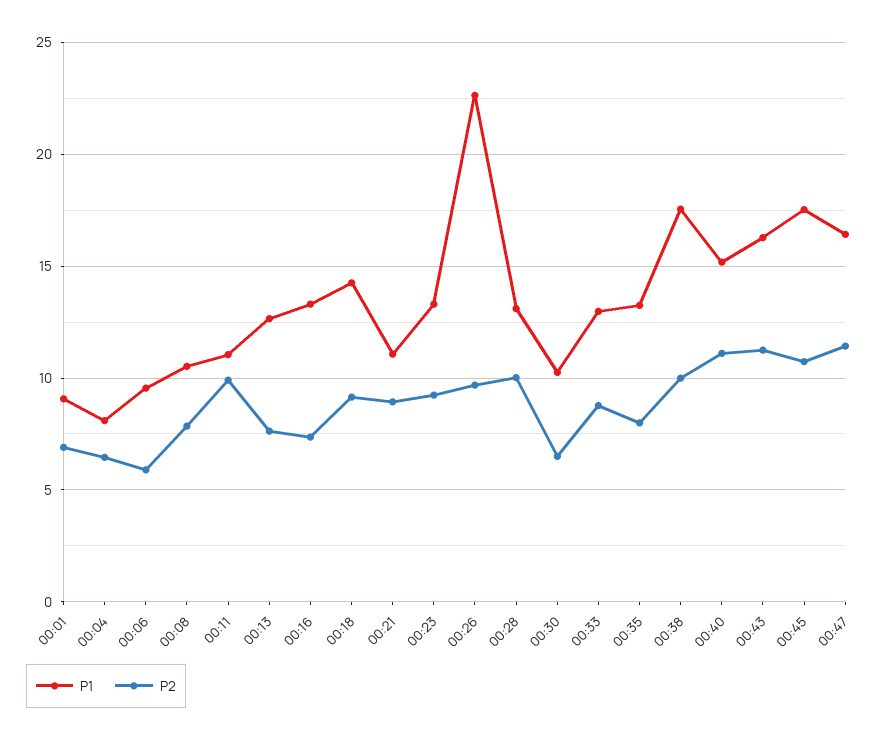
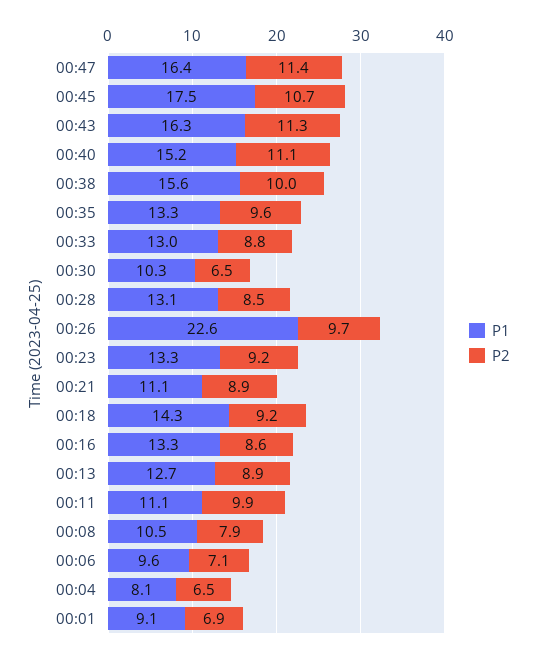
  {
    "P1": {
      "00:01": 9.1,
      "00:04": 8.1,
      "00:06": 9.6,
      "00:08": 10.5,
      "00:11": 11.1,
      "00:13": 12.7,
      "00:16": 13.3,
      "00:18": 14.3,
      "00:21": 11.1,
      "00:23": 13.3,
      "00:26": 22.6,
      "00:28": 13.1,
      "00:30": 10.3,
      "00:33": 13,
      "00:35": 13.3,
-     "00:38": 17.5,
+     "00:38": 15.6,
      "00:40": 15.2,
      "00:43": 16.3,
      "00:45": 17.5,
      "00:47": 16.4
    },
    "P2": {
      "00:01": 6.9,
      "00:04": 6.5,
-     "00:06": 6,
+     "00:06": 7.1,
      "00:08": 7.9,
      "00:11": 9.9,
-     "00:13": 7.5,
+     "00:13": 8.9,
-     "00:16": 7.5,
+     "00:16": 8.6,
      "00:18": 9.2,
      "00:21": 8.9,
      "00:23": 9.2,
      "00:26": 9.7,
-     "00:28": 10,
+     "00:28": 8.5,
      "00:30": 6.5,
      "00:33": 8.8,
-     "00:35": 8,
+     "00:35": 9.6,
      "00:38": 10,
      "00:40": 11.1,
      "00:43": 11.3,
      "00:45": 10.7,
      "00:47": 11.4
    }
  }

